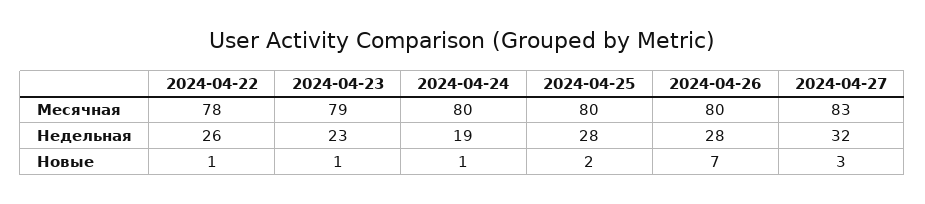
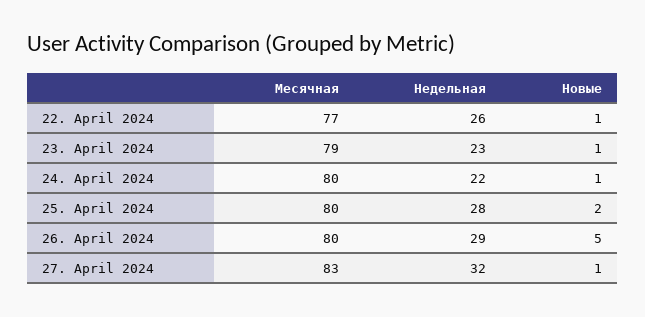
  {
    "2024-04-22": {
-     "Месячная": 78,
+     "Месячная": 77,
      "Недельная": 26,
      "Новые": 1
    },
    "2024-04-23": {
      "Месячная": 79,
      "Недельная": 23,
      "Новые": 1
    },
    "2024-04-24": {
      "Месячная": 80,
-     "Недельная": 19,
+     "Недельная": 22,
      "Новые": 1
    },
    "2024-04-25": {
      "Месячная": 80,
      "Недельная": 28,
      "Новые": 2
    },
    "2024-04-26": {
      "Месячная": 80,
-     "Недельная": 28,
+     "Недельная": 29,
-     "Новые": 7
+     "Новые": 5
    },
    "2024-04-27": {
      "Месячная": 83,
      "Недельная": 32,
-     "Новые": 3
+     "Новые": 1
    }
  }

